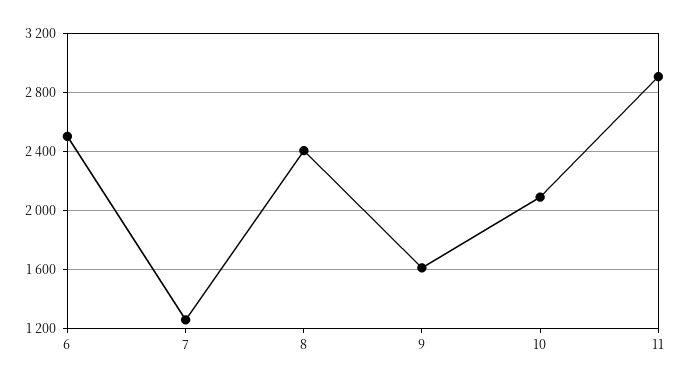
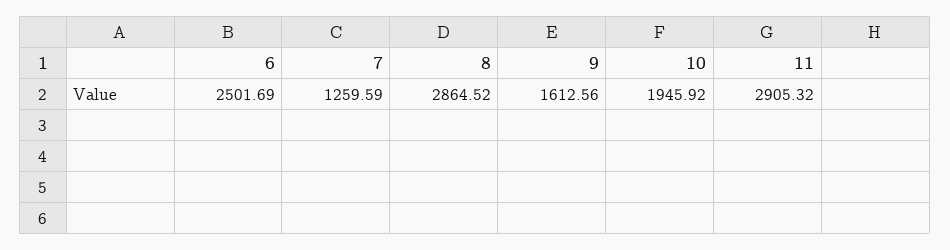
  {
    "6": 2501.69,
    "7": 1259.59,
-   "8": 2400,
+   "8": 2864.52,
    "9": 1612.56,
-   "10": 2100,
+   "10": 1945.92,
    "11": 2905.32
  }

